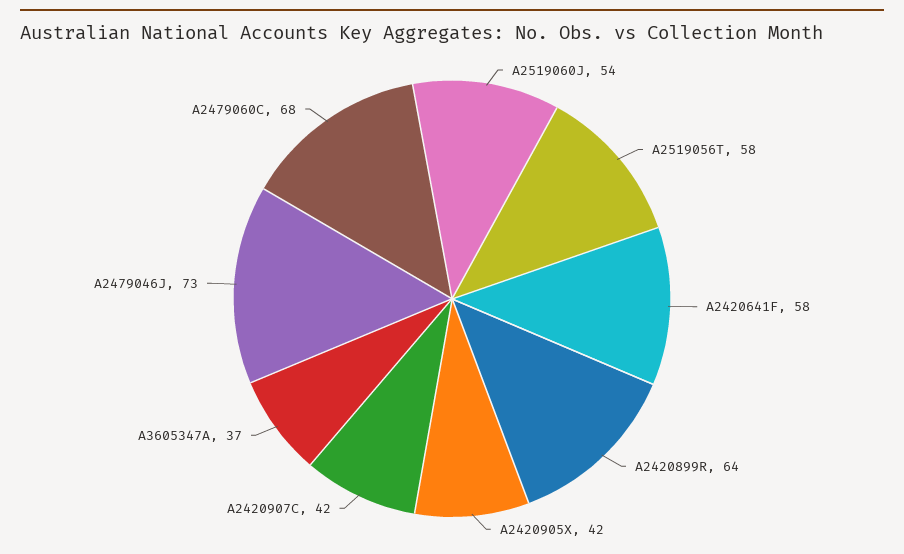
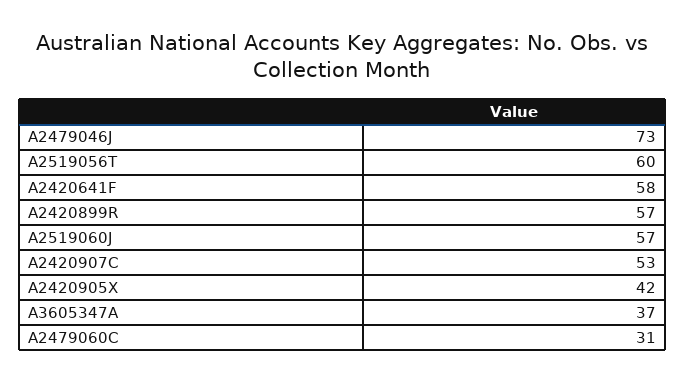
  {
-   "A2519060J": 54,
+   "A2519060J": 57,
-   "A2519056T": 58,
+   "A2519056T": 60,
    "A2420641F": 58,
-   "A2420899R": 64,
+   "A2420899R": 57,
    "A2420905X": 42,
-   "A2420907C": 42,
+   "A2420907C": 53,
    "A3605347A": 37,
    "A2479046J": 73,
-   "A2479060C": 68
+   "A2479060C": 31
  }

